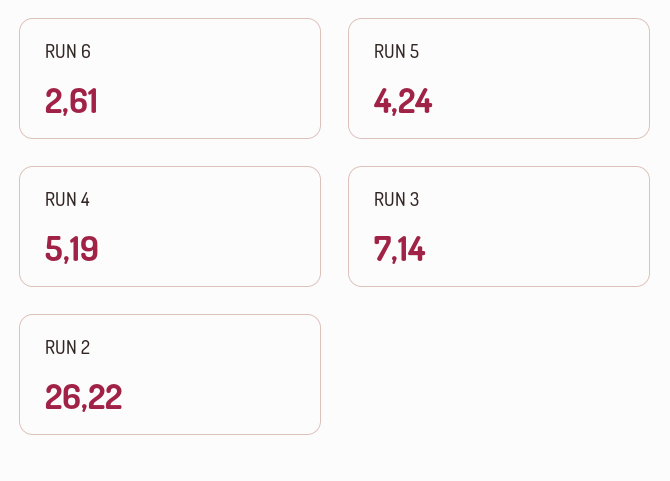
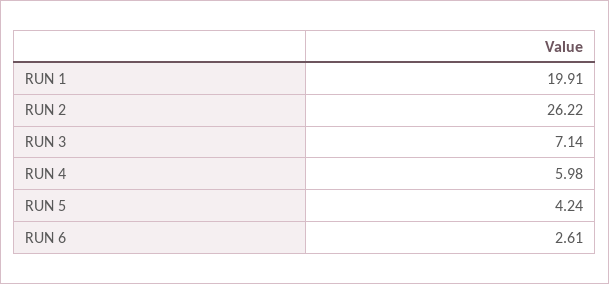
  {
    "RUN 6": 2.61,
    "RUN 5": 4.24,
-   "RUN 4": 5.19,
+   "RUN 4": 5.98,
    "RUN 3": 7.14,
-   "RUN 2": 26.22
+   "RUN 2": 26.22,
+   "RUN 1": 19.91
  }

